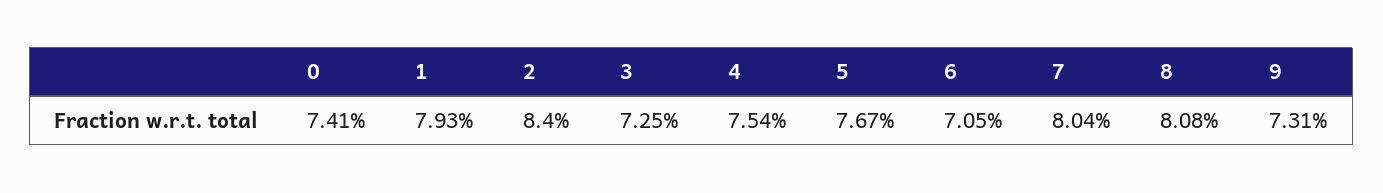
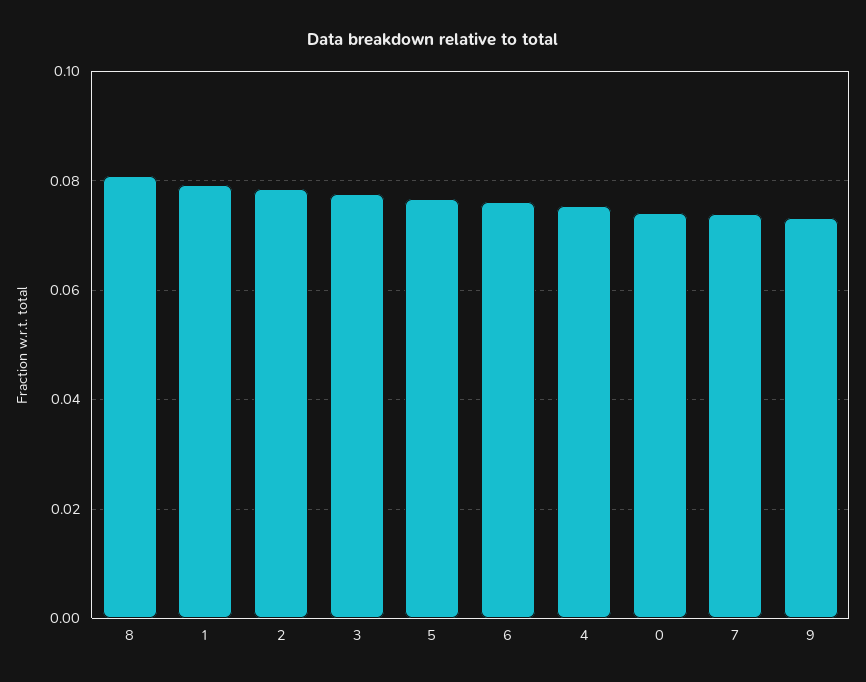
  {
    "0": 0.0741,
    "1": 0.0793,
-   "2": 0.084,
+   "2": 0.078,
-   "3": 0.0725,
+   "3": 0.078,
    "4": 0.0754,
    "5": 0.0767,
-   "6": 0.0705,
+   "6": 0.076,
-   "7": 0.0804,
+   "7": 0.074,
    "8": 0.0808,
    "9": 0.0731
  }

